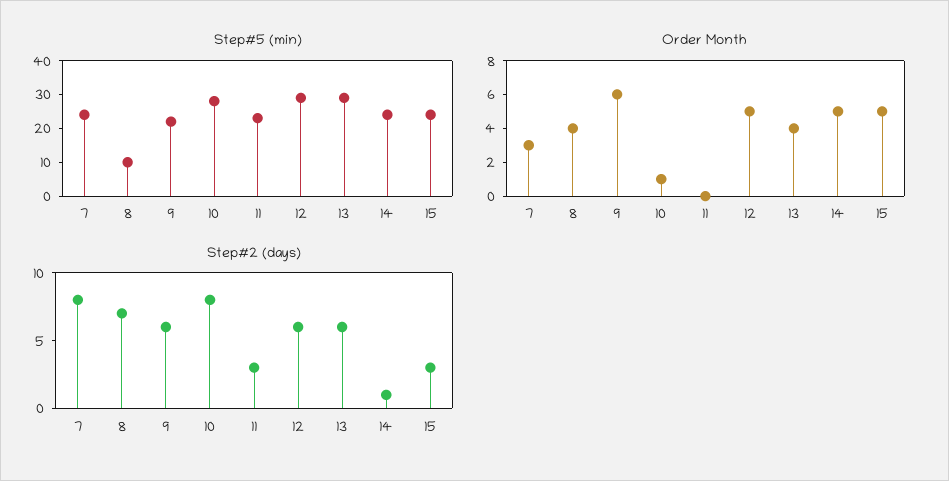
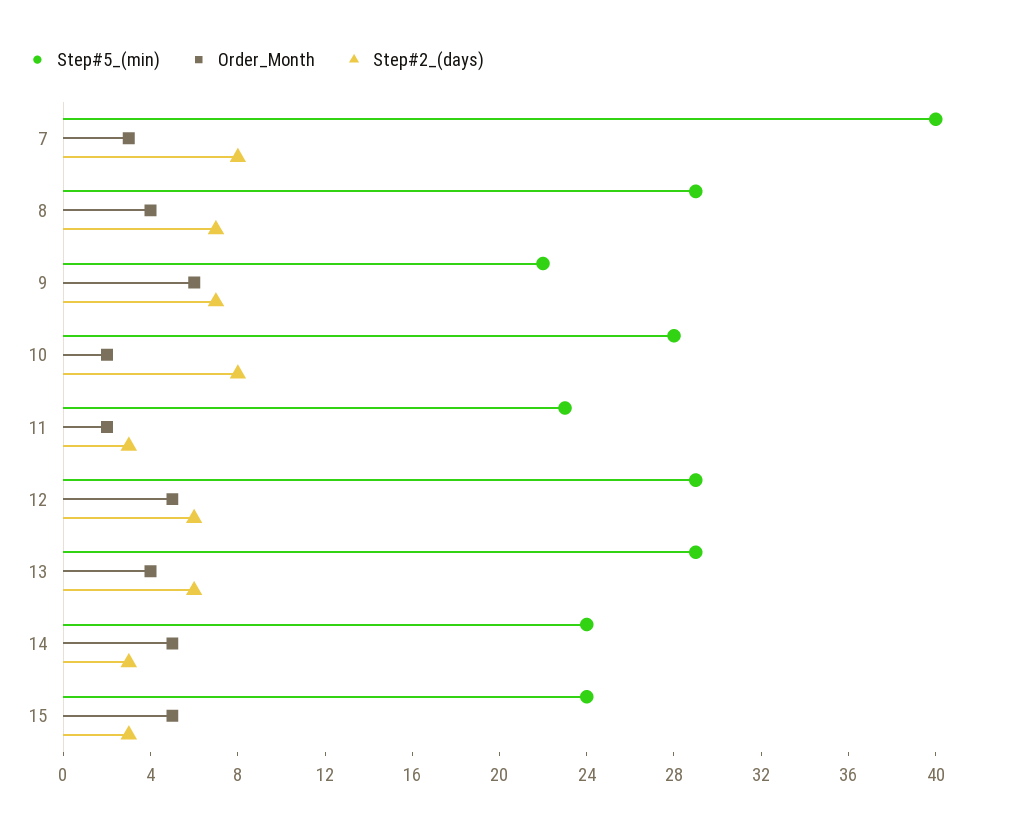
  {
    "Step#5 (min)": {
-     "7": 25,
+     "7": 40,
-     "8": 10,
+     "8": 29,
      "9": 22,
      "10": 28,
      "11": 23,
      "12": 29,
      "13": 29,
      "14": 24,
      "15": 24
    },
    "Order Month": {
      "7": 3,
      "8": 4,
      "9": 6,
-     "10": 1,
+     "10": 2,
-     "11": 0,
+     "11": 2,
      "12": 5,
      "13": 4,
      "14": 5,
      "15": 5
    },
    "Step#2 (days)": {
      "7": 8,
      "8": 7,
-     "9": 6,
+     "9": 7,
      "10": 8,
      "11": 3,
      "12": 6,
      "13": 6,
-     "14": 1,
+     "14": 3,
      "15": 3
    }
  }

